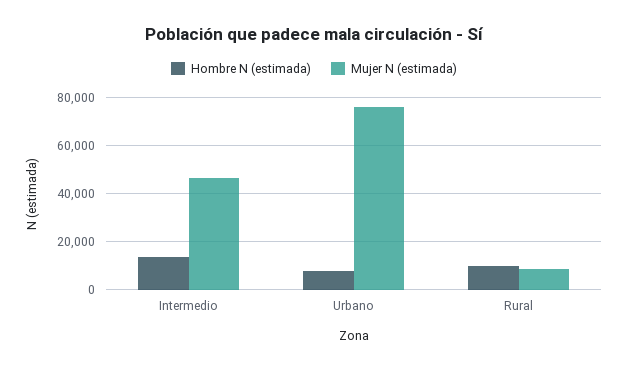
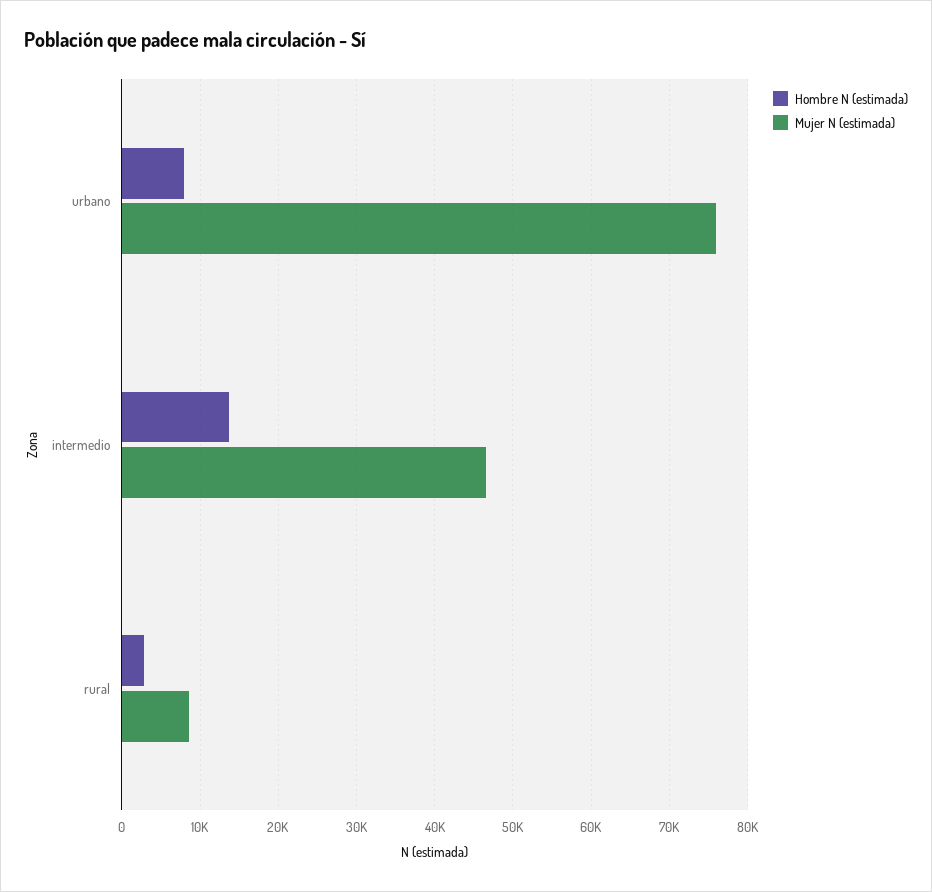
  {
    "Hombre N (estimada)": {
      "Intermedio": 14000,
      "Urbano": 8000,
-     "Rural": 10000
+     "Rural": 3000
    },
    "Mujer N (estimada)": {
      "Intermedio": 47000,
      "Urbano": 76000,
      "Rural": 9000
    }
  }

